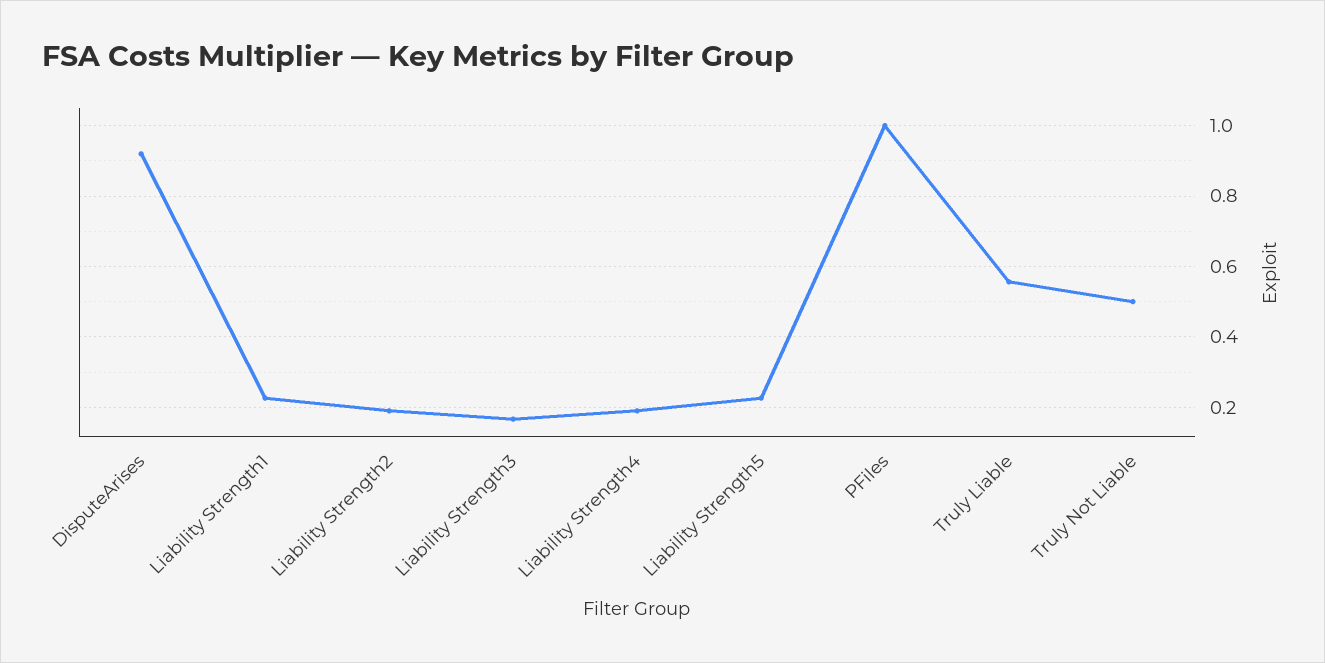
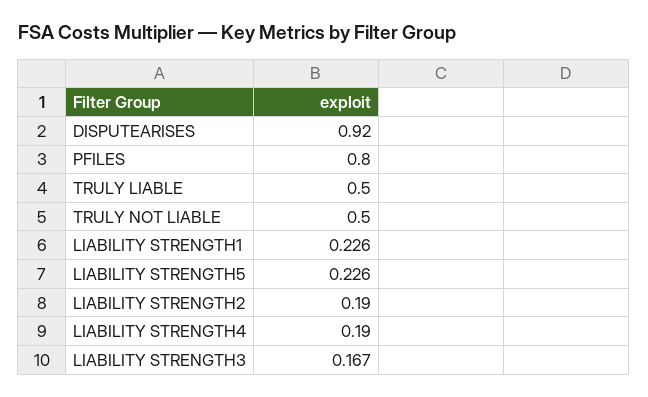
  {
    "DisputeArises": 0.92,
    "Liability Strength1": 0.226,
    "Liability Strength2": 0.19,
    "Liability Strength3": 0.167,
    "Liability Strength4": 0.19,
    "Liability Strength5": 0.226,
-   "PFiles": 1,
+   "PFiles": 0.8,
-   "Truly Liable": 0.56,
+   "Truly Liable": 0.5,
    "Truly Not Liable": 0.5
  }

